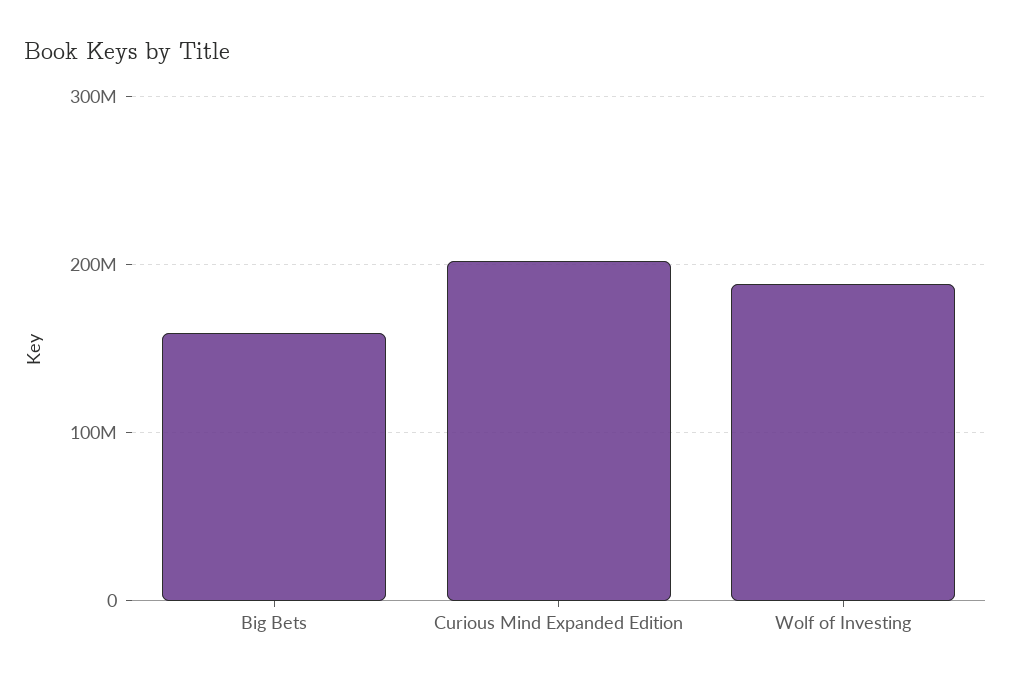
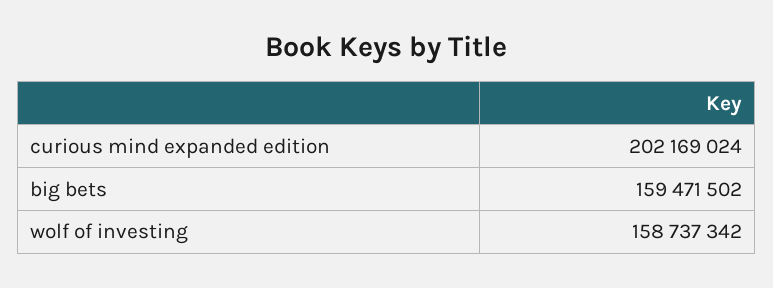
  {
    "Big Bets": 159471502,
    "Curious Mind Expanded Edition": 202169024,
-   "Wolf of Investing": 190000000
+   "Wolf of Investing": 158737342
  }

